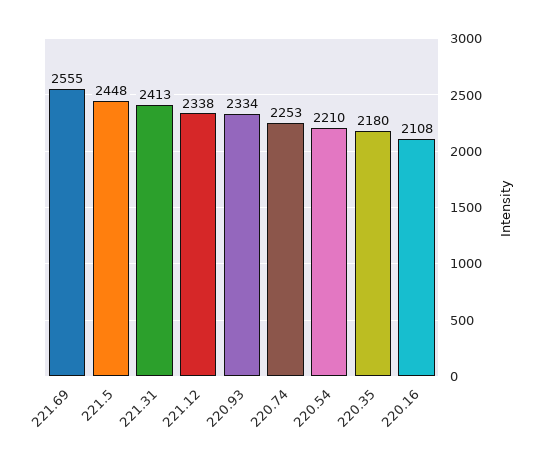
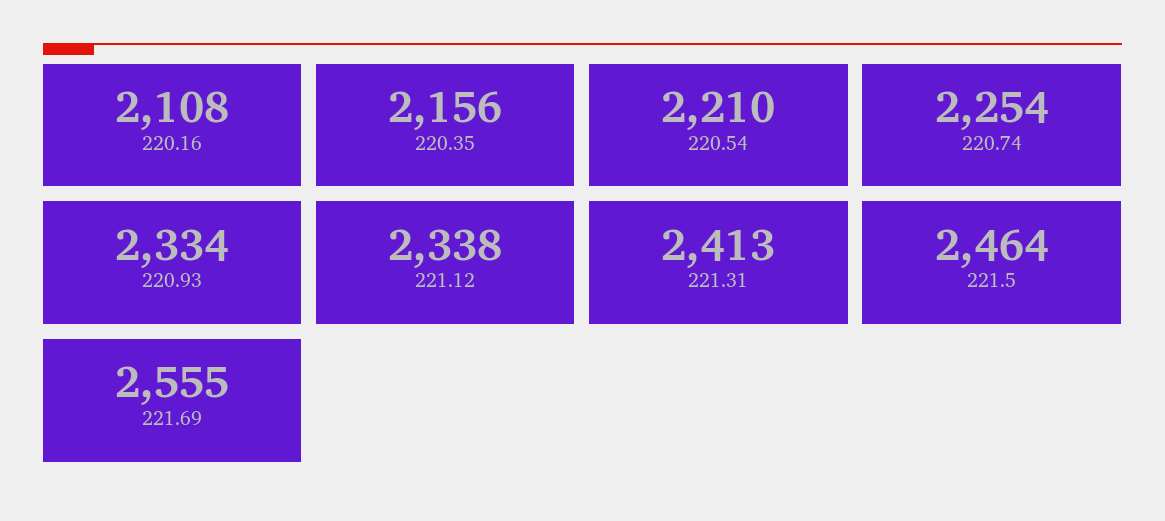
  {
    "221.69": 2555,
-   "221.5": 2448,
+   "221.5": 2464,
    "221.31": 2413,
    "221.12": 2338,
    "220.93": 2334,
-   "220.74": 2253,
+   "220.74": 2254,
    "220.54": 2210,
-   "220.35": 2180,
+   "220.35": 2156,
    "220.16": 2108
  }

